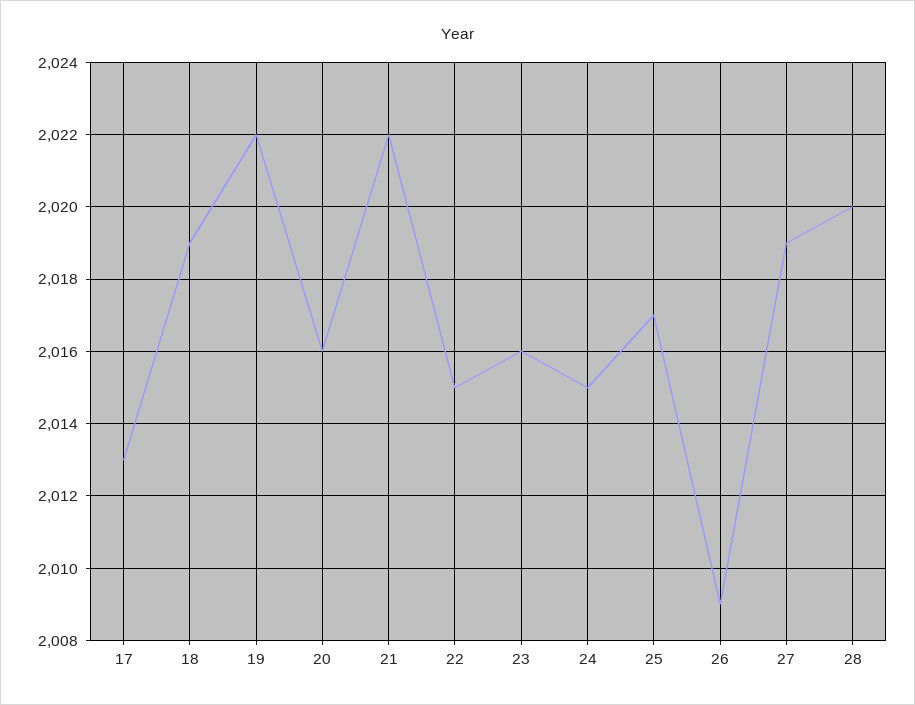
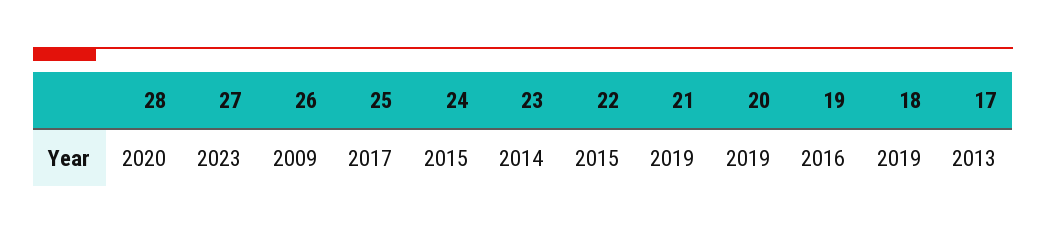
  {
    "17": 2013,
    "18": 2019,
-   "19": 2022,
+   "19": 2016,
-   "20": 2016,
+   "20": 2019,
-   "21": 2022,
+   "21": 2019,
    "22": 2015,
-   "23": 2016,
+   "23": 2014,
    "24": 2015,
    "25": 2017,
    "26": 2009,
-   "27": 2019,
+   "27": 2023,
    "28": 2020
  }

